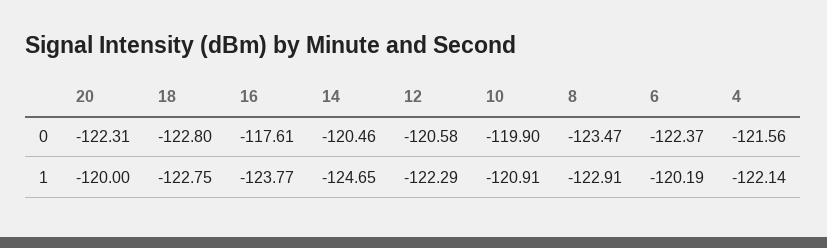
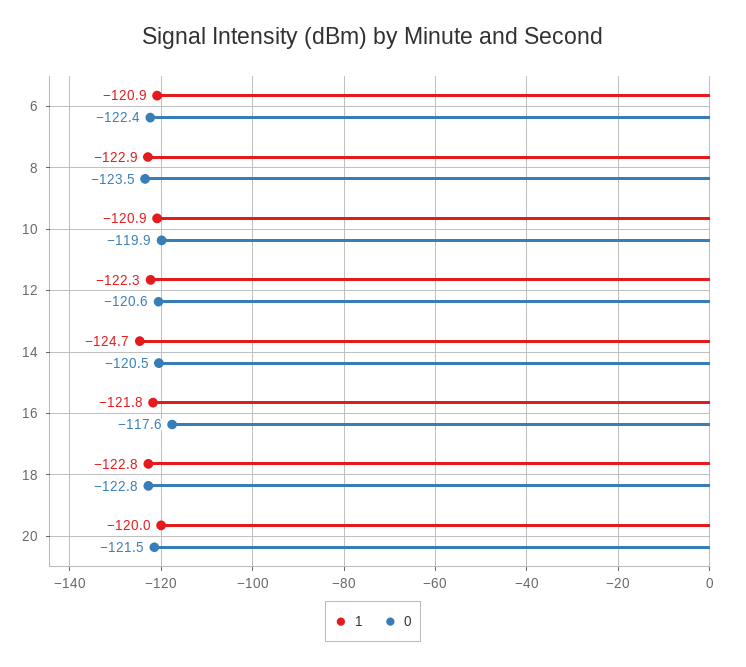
  {
    "0": {
-     "20": -122.31,
+     "20": -121.5,
      "18": -122.8,
      "16": -117.61,
      "14": -120.46,
      "12": -120.58,
      "10": -119.9,
      "8": -123.47,
-     "6": -122.37,
+     "6": -122.37
-     "4": -121.56
    },
    "1": {
      "20": -120,
      "18": -122.75,
-     "16": -123.77,
+     "16": -121.8,
      "14": -124.65,
      "12": -122.29,
      "10": -120.91,
      "8": -122.91,
-     "6": -120.19,
+     "6": -120.9
-     "4": -122.14
    }
  }

